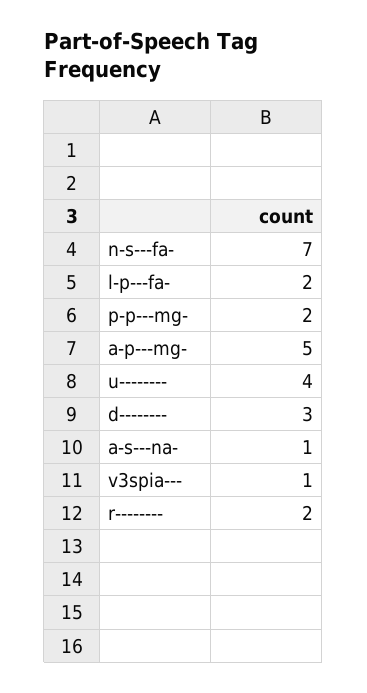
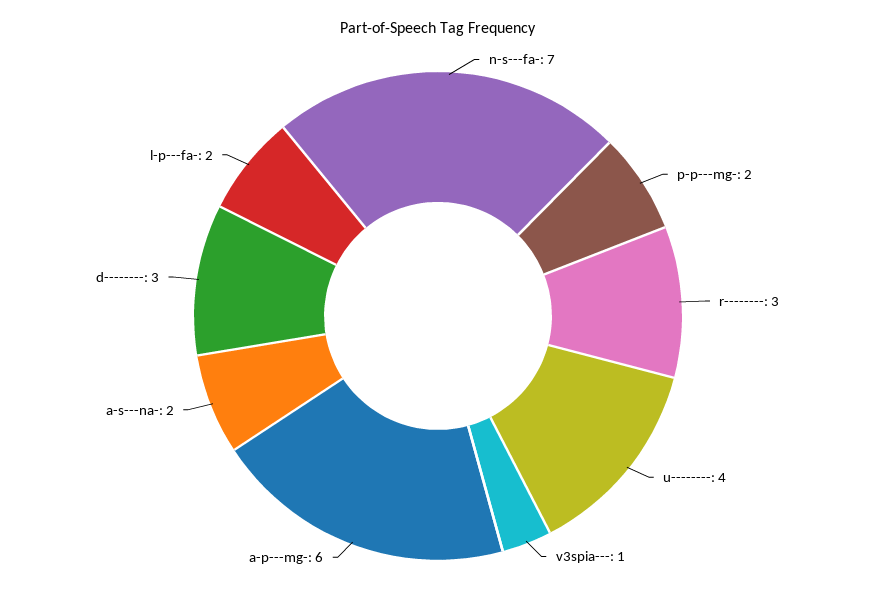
  {
    "n-s---fa-": 7,
    "l-p---fa-": 2,
    "p-p---mg-": 2,
-   "a-p---mg-": 5,
+   "a-p---mg-": 6,
    "u--------": 4,
    "d--------": 3,
-   "a-s---na-": 1,
+   "a-s---na-": 2,
    "v3spia---": 1,
-   "r--------": 2
+   "r--------": 3
  }

